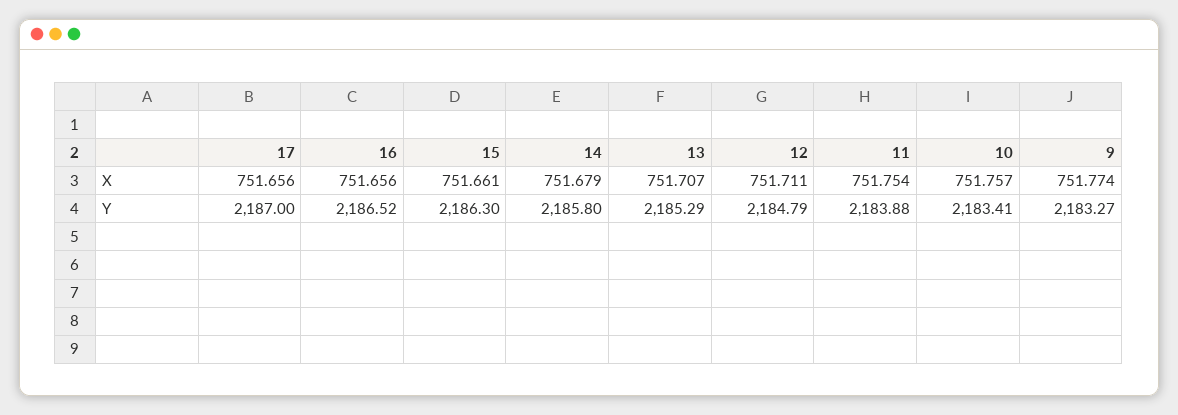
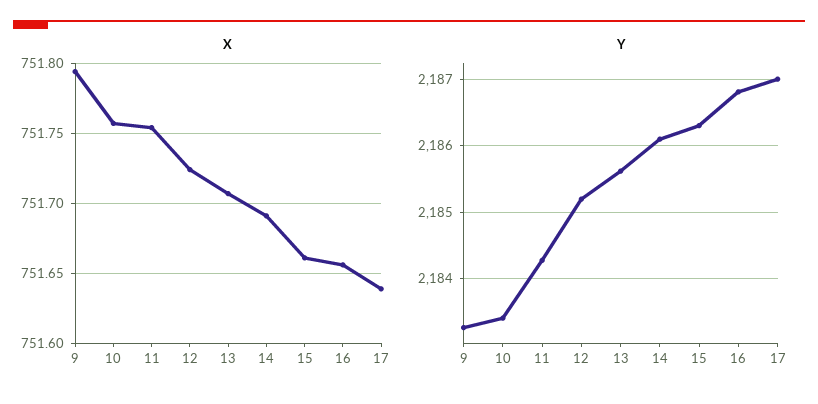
  {
    "X": {
-     "17": 751.656,
+     "17": 751.64,
      "16": 751.656,
      "15": 751.661,
-     "14": 751.679,
+     "14": 751.69,
      "13": 751.707,
-     "12": 751.711,
+     "12": 751.725,
      "11": 751.754,
      "10": 751.757,
-     "9": 751.774
+     "9": 751.795
    },
    "Y": {
      "17": 2187,
-     "16": 2186.52,
+     "16": 2186.8,
      "15": 2186.3,
-     "14": 2185.8,
+     "14": 2186.1,
-     "13": 2185.29,
+     "13": 2185.6,
-     "12": 2184.79,
+     "12": 2185.2,
-     "11": 2183.88,
+     "11": 2184.3,
      "10": 2183.41,
      "9": 2183.27
    }
  }

